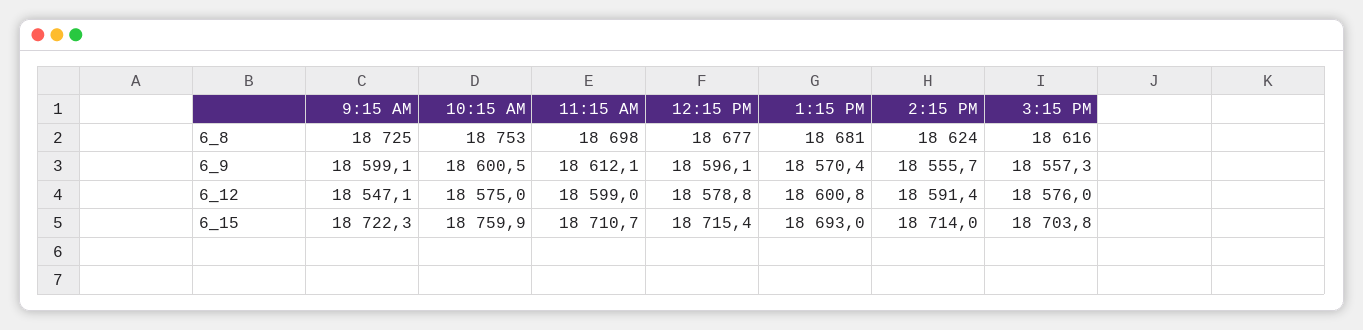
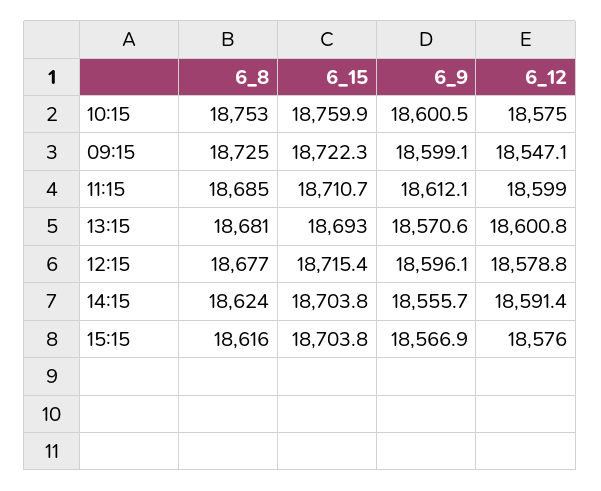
  {
    "9:15 AM": {
      "6_8": 18725,
      "6_9": 18599.1,
      "6_12": 18547.1,
      "6_15": 18722.3
    },
    "10:15 AM": {
      "6_8": 18753,
      "6_9": 18600.5,
      "6_12": 18575,
      "6_15": 18759.9
    },
    "11:15 AM": {
-     "6_8": 18698,
+     "6_8": 18685,
      "6_9": 18612.1,
      "6_12": 18599,
      "6_15": 18710.7
    },
    "12:15 PM": {
      "6_8": 18677,
      "6_9": 18596.1,
      "6_12": 18578.8,
      "6_15": 18715.4
    },
    "1:15 PM": {
      "6_8": 18681,
-     "6_9": 18570.4,
+     "6_9": 18570.6,
      "6_12": 18600.8,
      "6_15": 18693
    },
    "2:15 PM": {
      "6_8": 18624,
      "6_9": 18555.7,
      "6_12": 18591.4,
-     "6_15": 18714
+     "6_15": 18703.8
    },
    "3:15 PM": {
      "6_8": 18616,
-     "6_9": 18557.3,
+     "6_9": 18566.9,
      "6_12": 18576,
      "6_15": 18703.8
    }
  }

